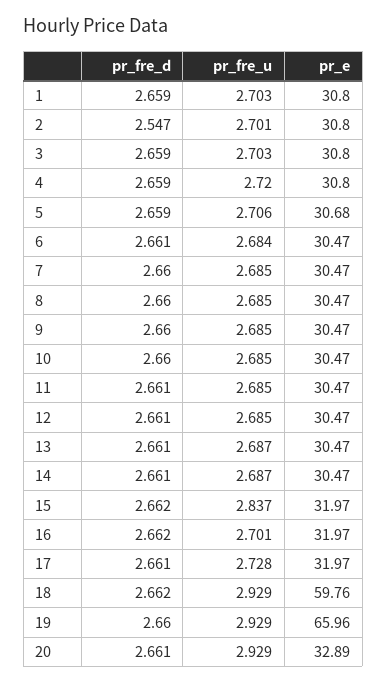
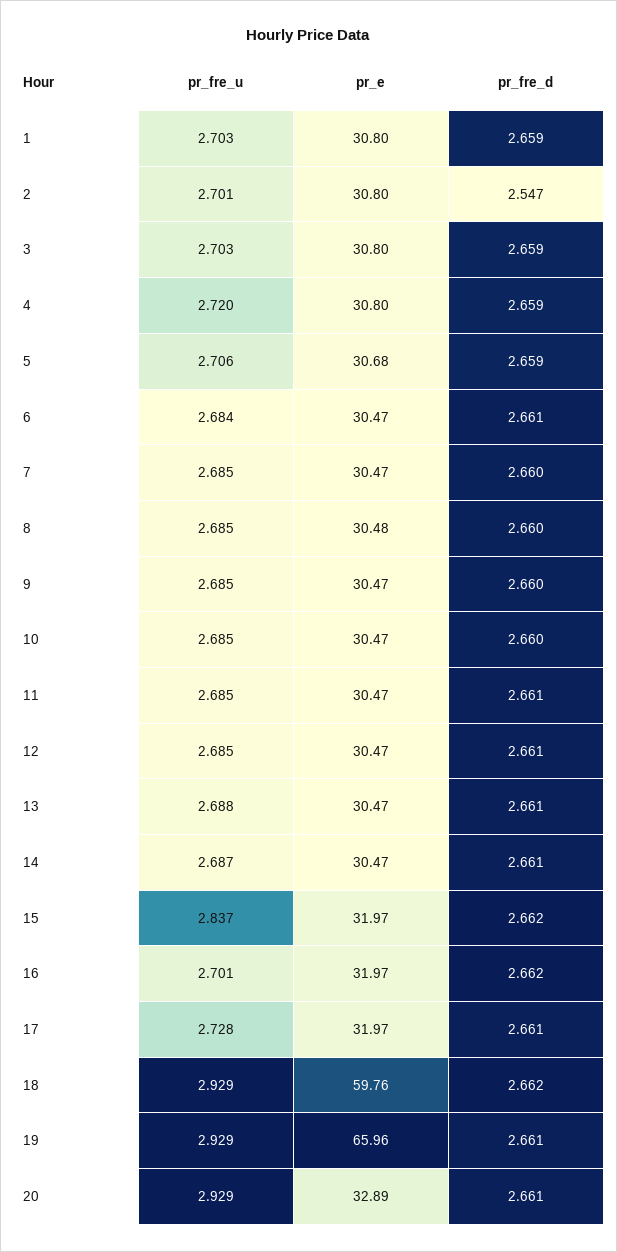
  {
    "pr_fre_d": {
      "1": 2.659,
      "2": 2.547,
      "3": 2.659,
      "4": 2.659,
      "5": 2.659,
      "6": 2.661,
      "7": 2.66,
      "8": 2.66,
      "9": 2.66,
      "10": 2.66,
      "11": 2.661,
      "12": 2.661,
      "13": 2.661,
      "14": 2.661,
      "15": 2.662,
      "16": 2.662,
      "17": 2.661,
      "18": 2.662,
-     "19": 2.66,
+     "19": 2.661,
      "20": 2.661
    },
    "pr_fre_u": {
      "1": 2.703,
      "2": 2.701,
      "3": 2.703,
      "4": 2.72,
      "5": 2.706,
      "6": 2.684,
      "7": 2.685,
      "8": 2.685,
      "9": 2.685,
      "10": 2.685,
      "11": 2.685,
      "12": 2.685,
-     "13": 2.687,
+     "13": 2.688,
      "14": 2.687,
      "15": 2.837,
      "16": 2.701,
      "17": 2.728,
      "18": 2.929,
      "19": 2.929,
      "20": 2.929
    },
    "pr_e": {
      "1": 30.8,
      "2": 30.8,
      "3": 30.8,
      "4": 30.8,
      "5": 30.68,
      "6": 30.47,
      "7": 30.47,
-     "8": 30.47,
+     "8": 30.48,
      "9": 30.47,
      "10": 30.47,
      "11": 30.47,
      "12": 30.47,
      "13": 30.47,
      "14": 30.47,
      "15": 31.97,
      "16": 31.97,
      "17": 31.97,
      "18": 59.76,
      "19": 65.96,
      "20": 32.89
    }
  }

